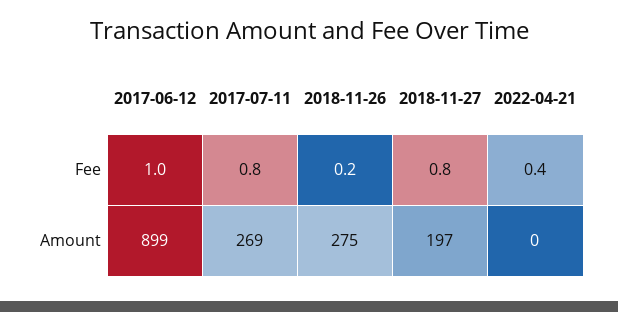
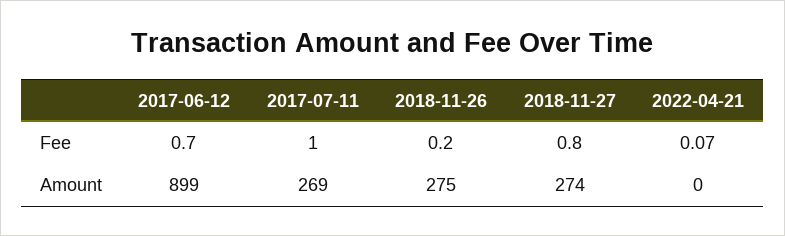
  {
    "2017-06-12": {
-     "Fee": 1,
+     "Fee": 0.7,
      "Amount": 899
    },
    "2017-07-11": {
-     "Fee": 0.8,
+     "Fee": 1,
      "Amount": 269
    },
    "2018-11-26": {
      "Fee": 0.2,
      "Amount": 275
    },
    "2018-11-27": {
      "Fee": 0.8,
-     "Amount": 197
+     "Amount": 274
    },
    "2022-04-21": {
-     "Fee": 0.4,
+     "Fee": 0.07,
      "Amount": 0
    }
  }

